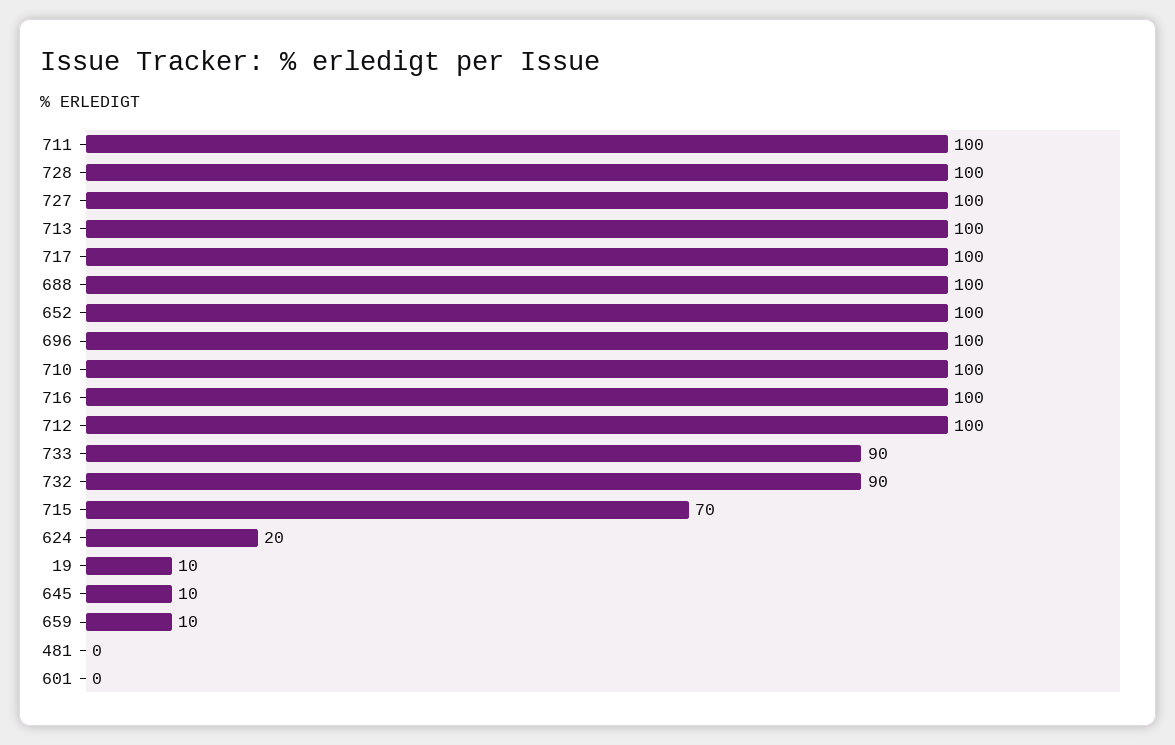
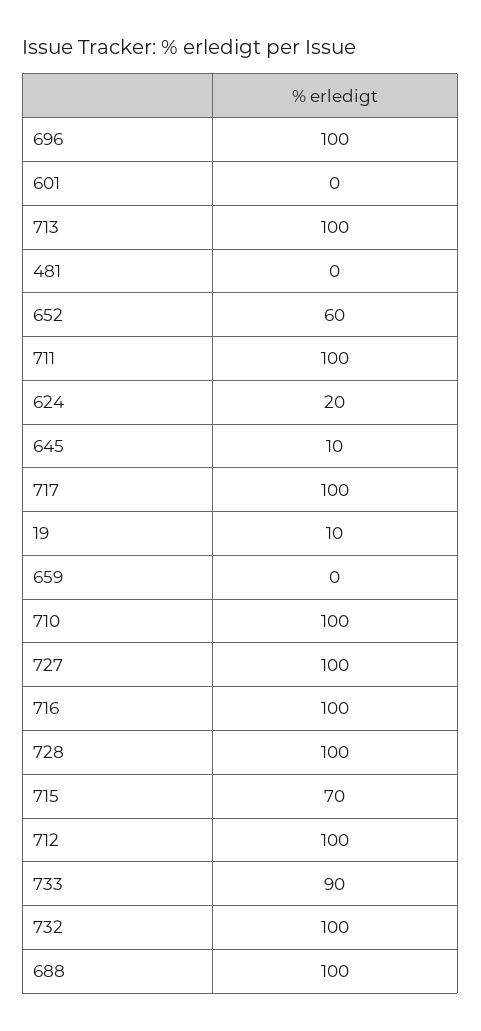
  {
    "711": 100,
    "728": 100,
    "727": 100,
    "713": 100,
    "717": 100,
    "688": 100,
-   "652": 100,
+   "652": 60,
    "696": 100,
    "710": 100,
    "716": 100,
    "712": 100,
    "733": 90,
-   "732": 90,
+   "732": 100,
    "715": 70,
    "624": 20,
    "19": 10,
    "645": 10,
-   "659": 10,
+   "659": 0,
    "481": 0,
    "601": 0
  }

